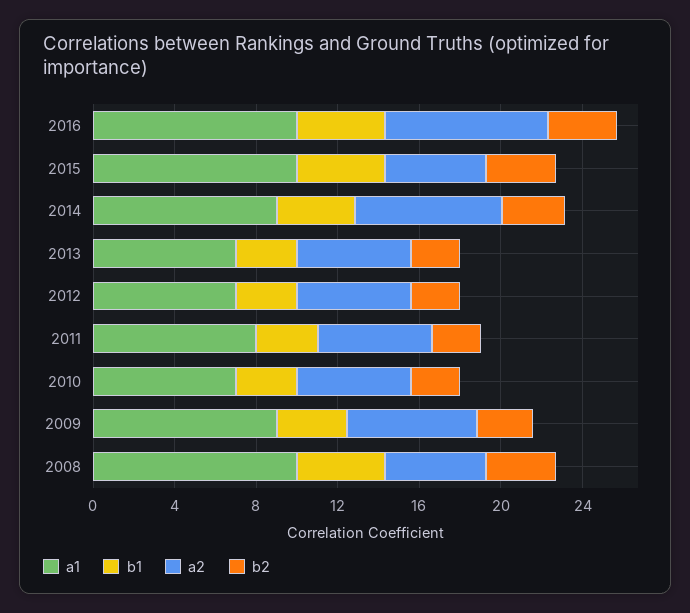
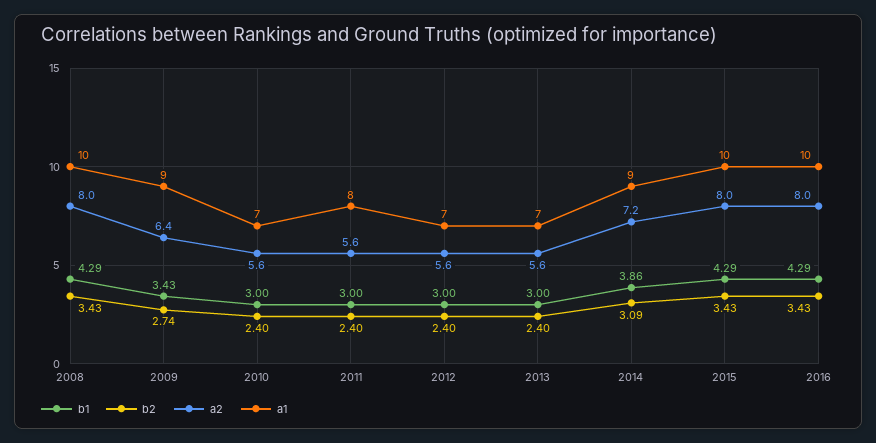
  {
    "a1": {
      "2016": 10,
      "2015": 10,
      "2014": 9,
      "2013": 7,
      "2012": 7,
      "2011": 8,
      "2010": 7,
      "2009": 9,
      "2008": 10
    },
    "b1": {
      "2016": 4.29,
      "2015": 4.29,
      "2014": 3.86,
      "2013": 3,
      "2012": 3,
      "2011": 3,
      "2010": 3,
      "2009": 3.43,
      "2008": 4.29
    },
    "a2": {
      "2016": 8,
-     "2015": 5,
+     "2015": 8,
      "2014": 7.2,
      "2013": 5.6,
      "2012": 5.6,
      "2011": 5.6,
      "2010": 5.6,
      "2009": 6.4,
-     "2008": 5
+     "2008": 8
    },
    "b2": {
      "2016": 3.43,
      "2015": 3.43,
      "2014": 3.09,
      "2013": 2.4,
      "2012": 2.4,
      "2011": 2.4,
      "2010": 2.4,
      "2009": 2.74,
      "2008": 3.43
    }
  }

